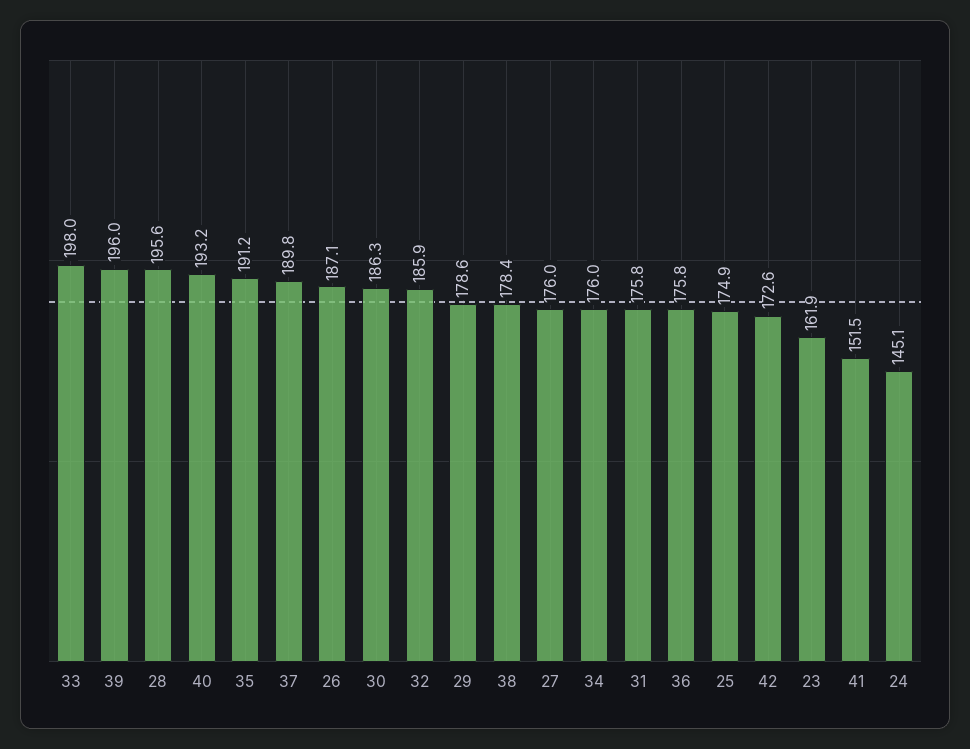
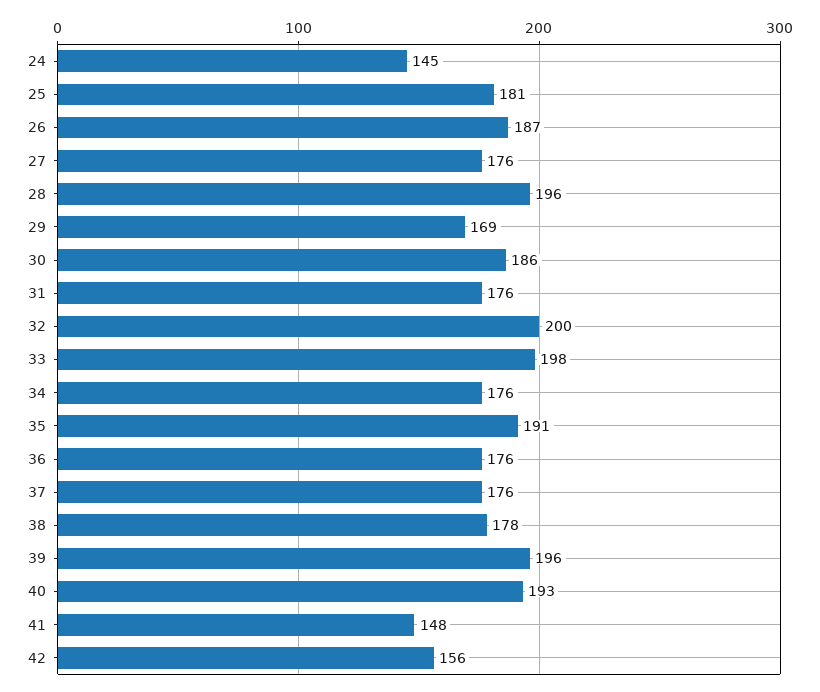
  {
    "33": 198,
    "39": 196,
    "28": 195.6,
    "40": 193.2,
    "35": 191.2,
-   "37": 189.8,
+   "37": 176,
    "26": 187.1,
    "30": 186.3,
-   "32": 185.9,
+   "32": 200,
-   "29": 178.6,
+   "29": 169,
    "38": 178.4,
    "27": 176,
    "34": 176,
    "31": 175.8,
    "36": 175.8,
-   "25": 174.9,
+   "25": 181,
-   "42": 172.6,
+   "42": 156,
-   "23": 161.9,
-   "41": 151.5,
+   "41": 148,
    "24": 145.1
  }

